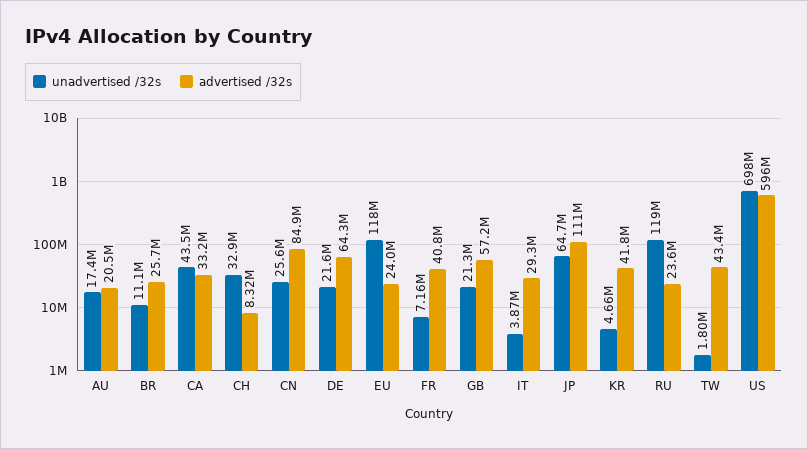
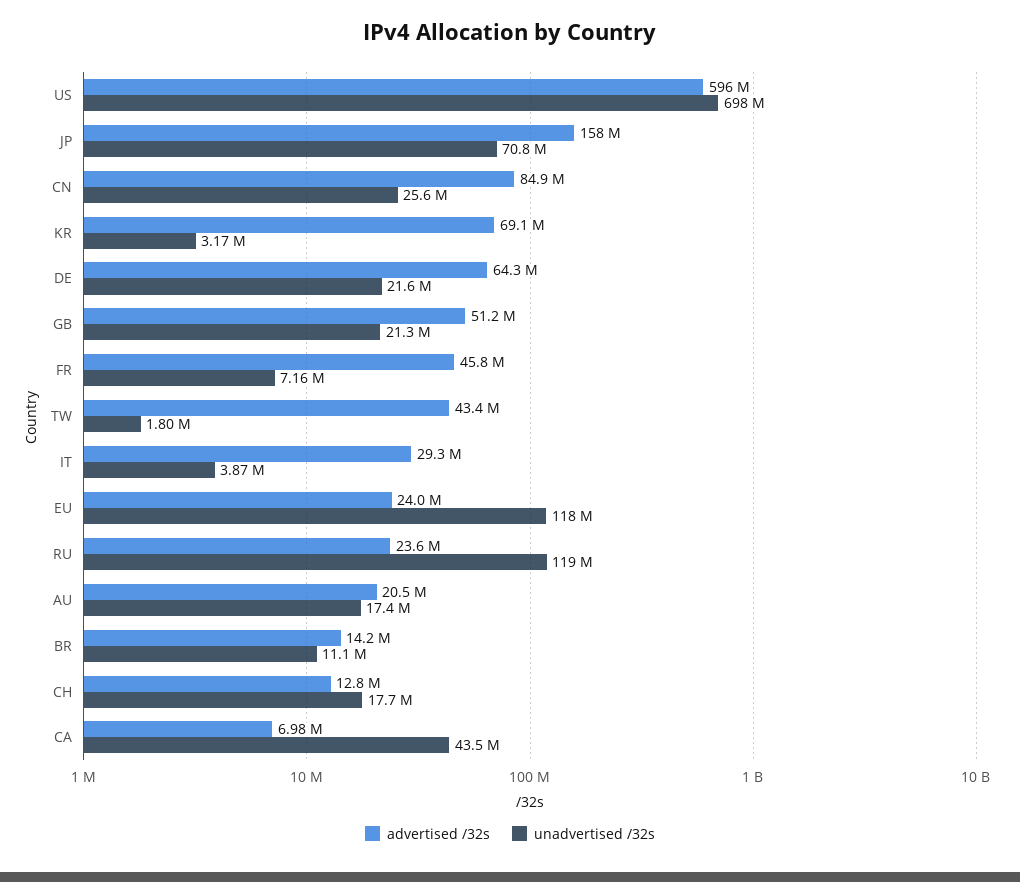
  {
    "unadvertised /32s": {
      "AU": 17400000,
      "BR": 11100000,
      "CA": 43500000,
-     "CH": 32900000,
+     "CH": 17700000,
      "CN": 25600000,
      "DE": 21600000,
      "EU": 118000000,
      "FR": 7160000,
      "GB": 21300000,
      "IT": 3870000,
-     "JP": 64700000,
+     "JP": 70800000,
-     "KR": 4660000,
+     "KR": 3170000,
      "RU": 119000000,
      "TW": 1800000,
      "US": 698000000
    },
    "advertised /32s": {
      "AU": 20500000,
-     "BR": 25700000,
+     "BR": 14200000,
-     "CA": 33200000,
+     "CA": 6980000,
-     "CH": 8320000,
+     "CH": 12800000,
      "CN": 84900000,
      "DE": 64300000,
      "EU": 24000000,
-     "FR": 40800000,
+     "FR": 45800000,
-     "GB": 57200000,
+     "GB": 51200000,
      "IT": 29300000,
-     "JP": 111000000,
+     "JP": 158000000,
-     "KR": 41800000,
+     "KR": 69100000,
      "RU": 23600000,
      "TW": 43400000,
      "US": 596000000
    }
  }

